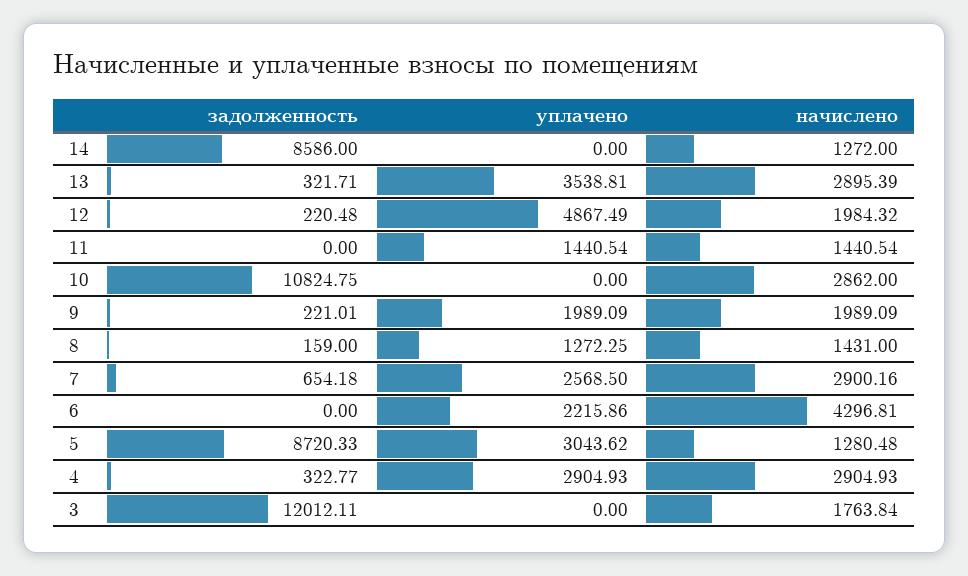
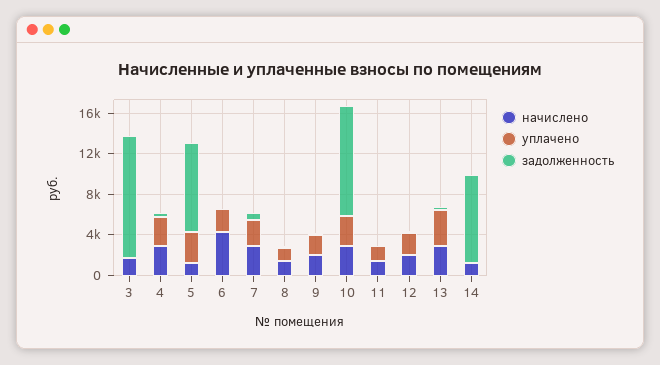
  {
    "задолженность": {
      "14": 8586,
      "13": 321.71,
      "12": 220.48,
      "11": 0,
      "10": 10824.75,
      "9": 221.01,
      "8": 159,
      "7": 654.18,
      "6": 0,
      "5": 8720.33,
      "4": 322.77,
      "3": 12012.11
    },
    "уплачено": {
      "14": 0,
      "13": 3538.81,
-     "12": 4867.49,
+     "12": 2000,
      "11": 1440.54,
-     "10": 0,
+     "10": 3000,
      "9": 1989.09,
      "8": 1272.25,
      "7": 2568.5,
      "6": 2215.86,
      "5": 3043.62,
      "4": 2904.93,
      "3": 0
    },
    "начислено": {
      "14": 1272,
      "13": 2895.39,
      "12": 1984.32,
      "11": 1440.54,
      "10": 2862,
      "9": 1989.09,
      "8": 1431,
      "7": 2900.16,
      "6": 4296.81,
      "5": 1280.48,
      "4": 2904.93,
      "3": 1763.84
    }
  }

